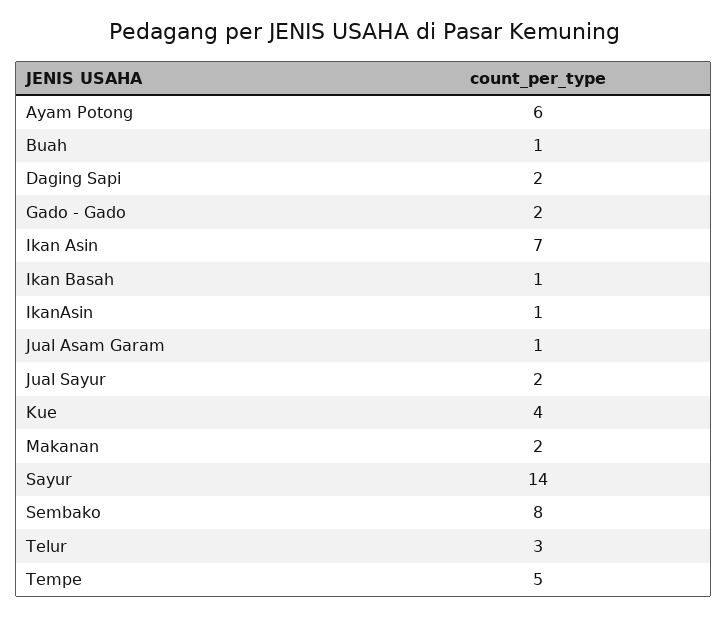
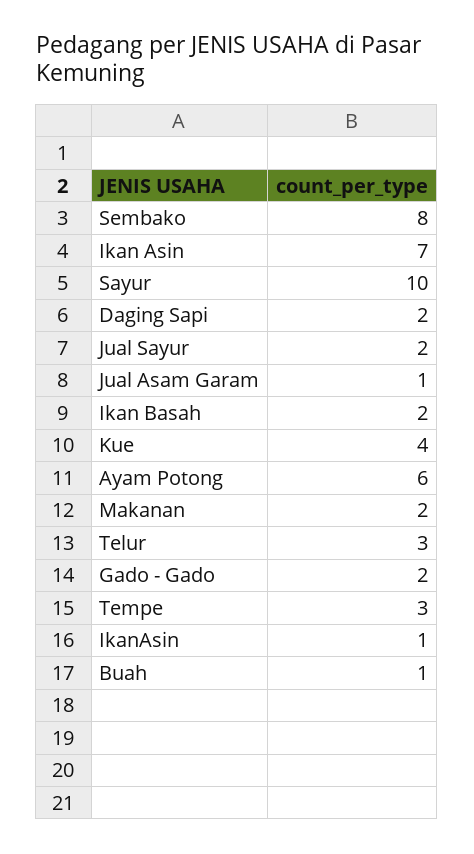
  {
    "Ayam Potong": 6,
    "Buah": 1,
    "Daging Sapi": 2,
    "Gado - Gado": 2,
    "Ikan Asin": 7,
-   "Ikan Basah": 1,
+   "Ikan Basah": 2,
    "IkanAsin": 1,
    "Jual Asam Garam": 1,
    "Jual Sayur": 2,
    "Kue": 4,
    "Makanan": 2,
-   "Sayur": 14,
+   "Sayur": 10,
    "Sembako": 8,
    "Telur": 3,
-   "Tempe": 5
+   "Tempe": 3
  }

